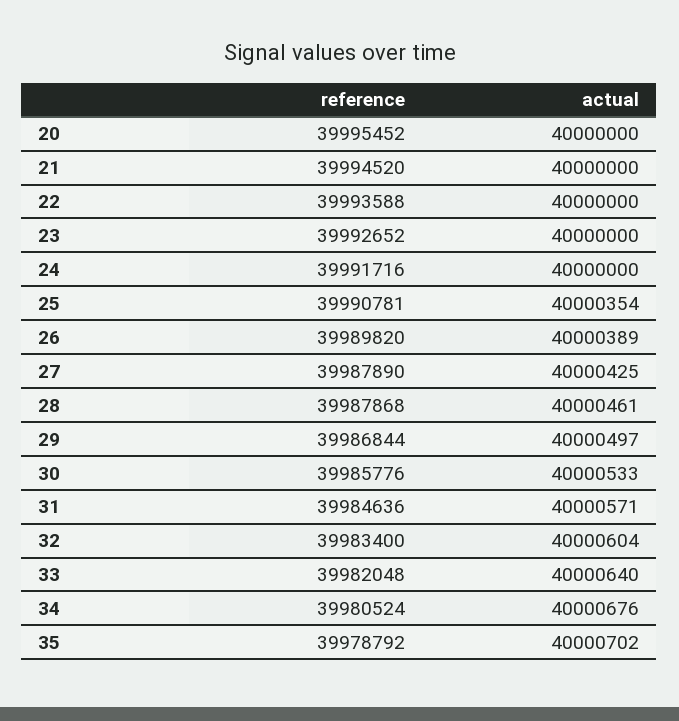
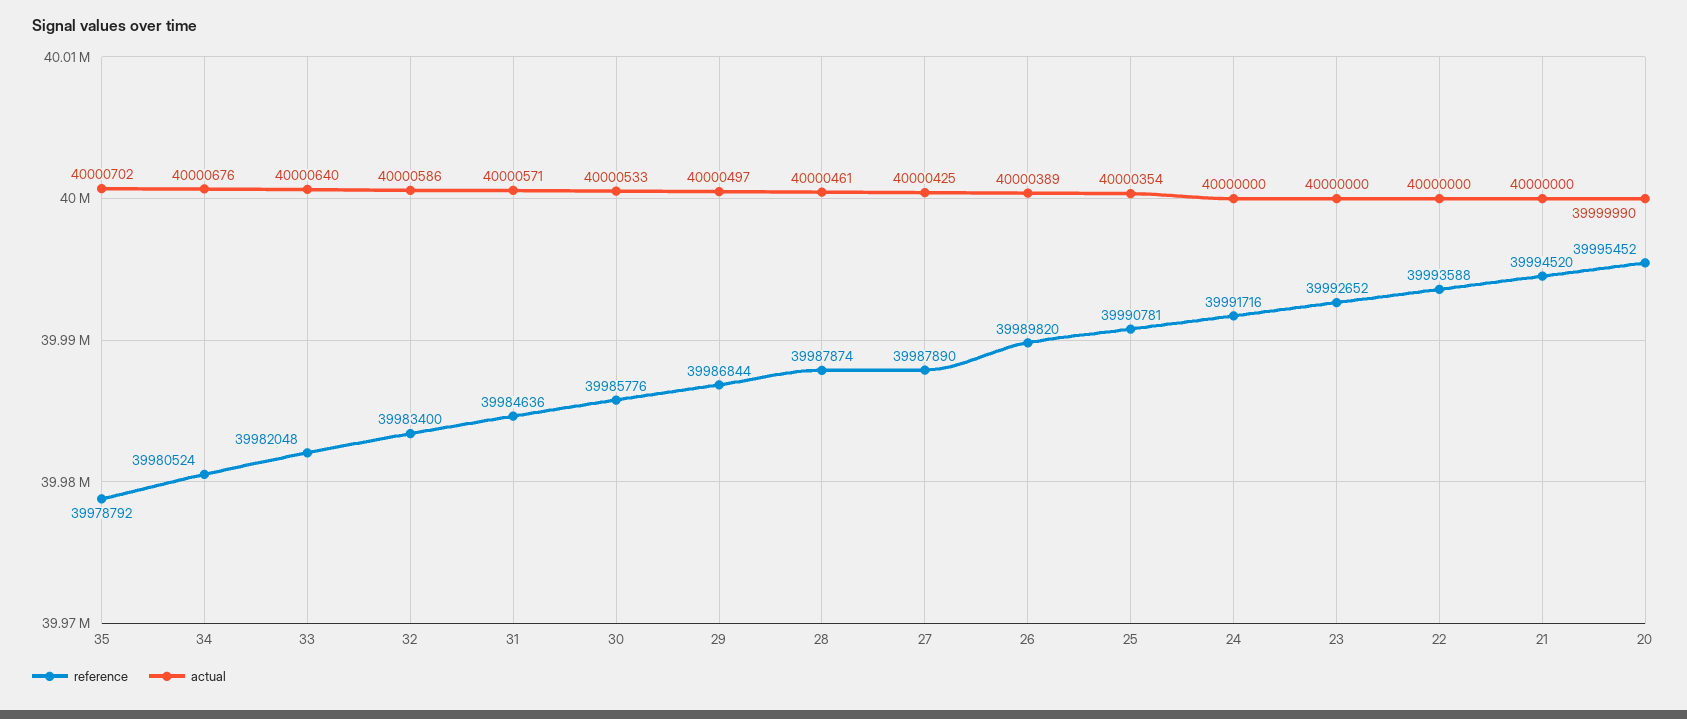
  {
    "reference": {
      "20": 39995452,
      "21": 39994520,
      "22": 39993588,
      "23": 39992652,
      "24": 39991716,
      "25": 39990781,
      "26": 39989820,
      "27": 39987890,
-     "28": 39987868,
+     "28": 39987874,
      "29": 39986844,
      "30": 39985776,
      "31": 39984636,
      "32": 39983400,
      "33": 39982048,
      "34": 39980524,
      "35": 39978792
    },
    "actual": {
-     "20": 40000000,
+     "20": 39999990,
      "21": 40000000,
      "22": 40000000,
      "23": 40000000,
      "24": 40000000,
      "25": 40000354,
      "26": 40000389,
      "27": 40000425,
      "28": 40000461,
      "29": 40000497,
      "30": 40000533,
      "31": 40000571,
-     "32": 40000604,
+     "32": 40000586,
      "33": 40000640,
      "34": 40000676,
      "35": 40000702
    }
  }

